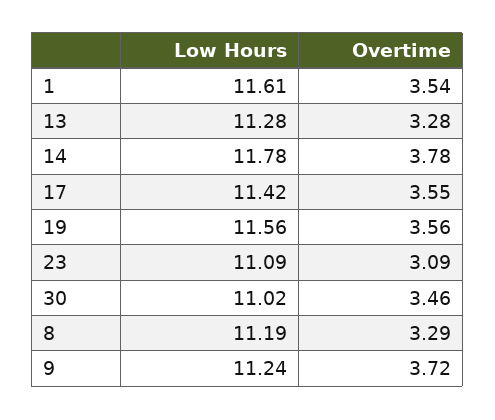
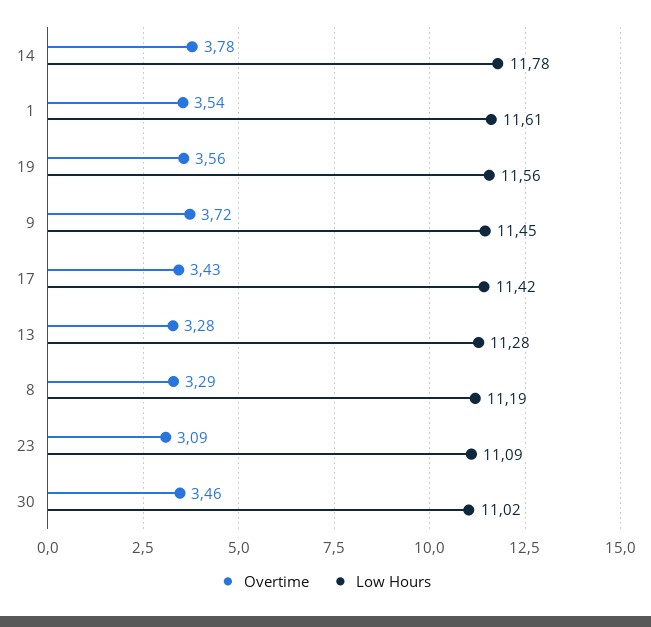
  {
    "Low Hours": {
      "1": 11.61,
      "13": 11.28,
      "14": 11.78,
      "17": 11.42,
      "19": 11.56,
      "23": 11.09,
      "30": 11.02,
      "8": 11.19,
-     "9": 11.24
+     "9": 11.45
    },
    "Overtime": {
      "1": 3.54,
      "13": 3.28,
      "14": 3.78,
-     "17": 3.55,
+     "17": 3.43,
      "19": 3.56,
      "23": 3.09,
      "30": 3.46,
      "8": 3.29,
      "9": 3.72
    }
  }

